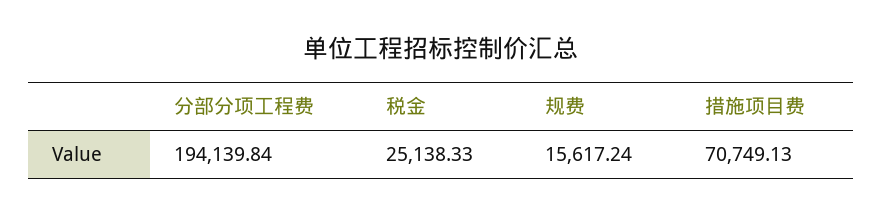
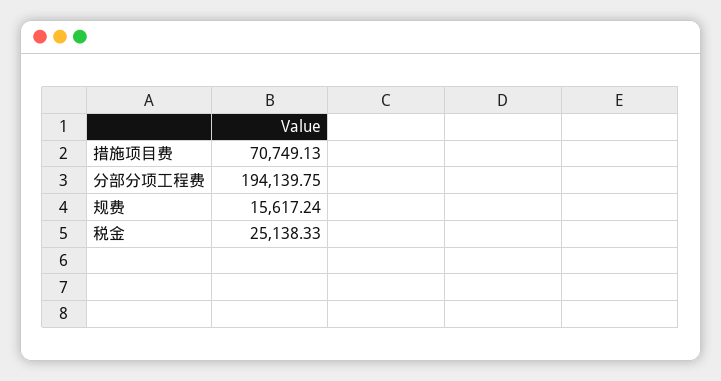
  {
-   "分部分项工程费": 194139.84,
+   "分部分项工程费": 194139.75,
    "税金": 25138.33,
    "规费": 15617.24,
    "措施项目费": 70749.13
  }

